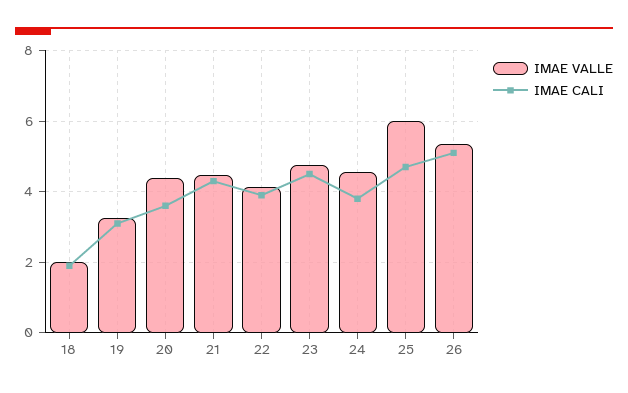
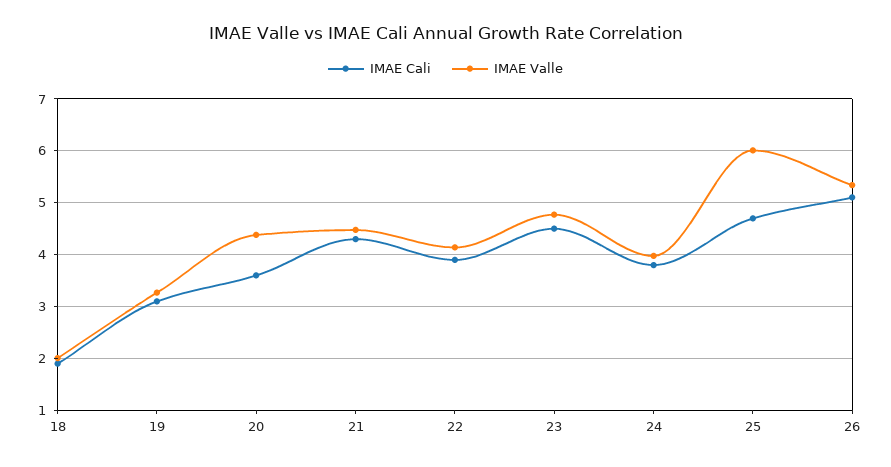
  {
    "IMAE VALLE": {
      "18": 2,
      "19": 3.2,
      "20": 4.4,
      "21": 4.4,
      "22": 4.2,
      "23": 4.8,
-     "24": 4.6,
+     "24": 4,
      "25": 6,
      "26": 5.4
    },
    "IMAE CALI": {
      "18": 2,
      "19": 3.2,
      "20": 3.6,
      "21": 4.4,
      "22": 4,
      "23": 4.6,
      "24": 3.8,
      "25": 4.8,
      "26": 5.2
    }
  }

